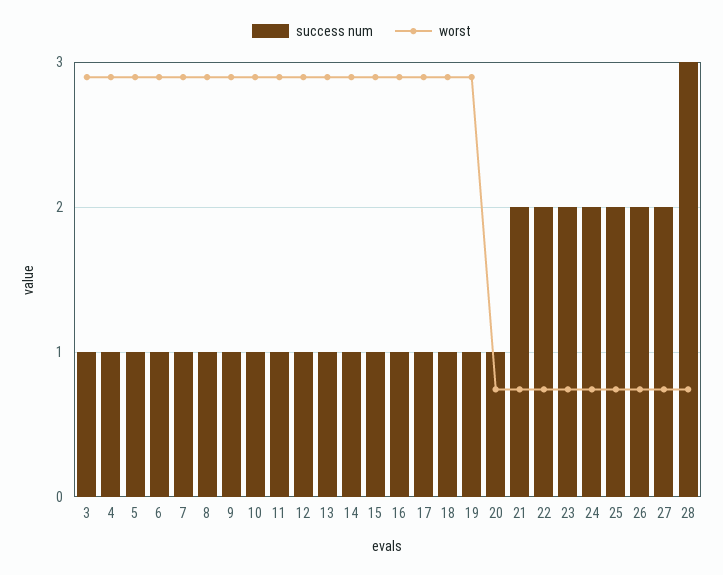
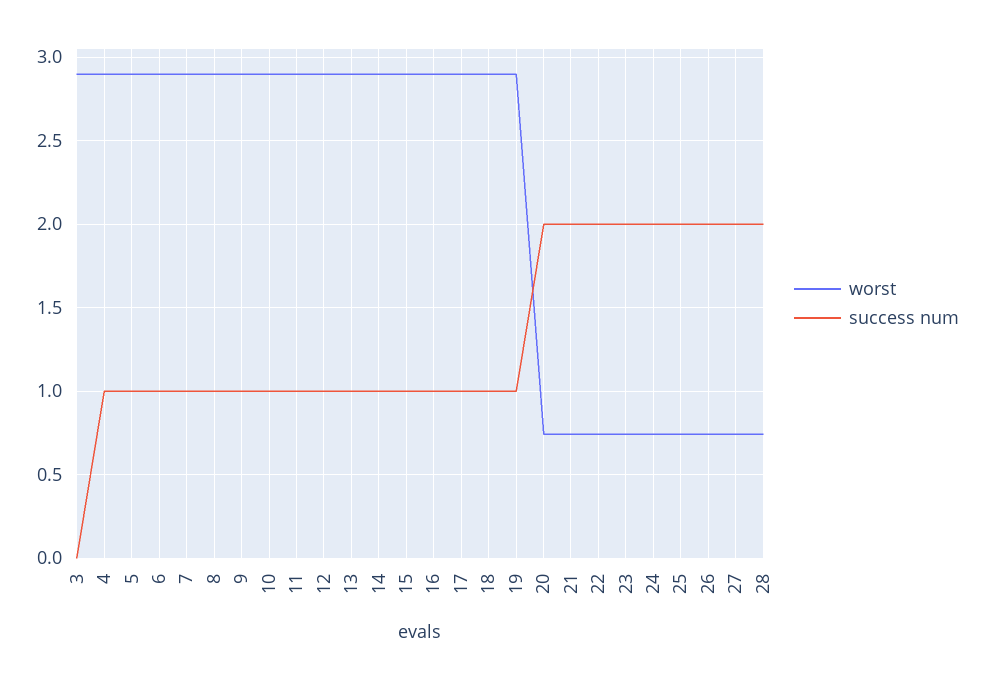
  {
    "success num": {
-     "3": 1,
+     "3": 0,
      "4": 1,
      "5": 1,
      "6": 1,
      "7": 1,
      "8": 1,
      "9": 1,
      "10": 1,
      "11": 1,
      "12": 1,
      "13": 1,
      "14": 1,
      "15": 1,
      "16": 1,
      "17": 1,
      "18": 1,
      "19": 1,
-     "20": 1,
+     "20": 2,
      "21": 2,
      "22": 2,
      "23": 2,
      "24": 2,
      "25": 2,
      "26": 2,
      "27": 2,
-     "28": 3
+     "28": 2
    },
    "worst": {
      "3": 2.9,
      "4": 2.9,
      "5": 2.9,
      "6": 2.9,
      "7": 2.9,
      "8": 2.9,
      "9": 2.9,
      "10": 2.9,
      "11": 2.9,
      "12": 2.9,
      "13": 2.9,
      "14": 2.9,
      "15": 2.9,
      "16": 2.9,
      "17": 2.9,
      "18": 2.9,
      "19": 2.9,
      "20": 0.75,
      "21": 0.75,
      "22": 0.75,
      "23": 0.75,
      "24": 0.75,
      "25": 0.75,
      "26": 0.75,
      "27": 0.75,
      "28": 0.75
    }
  }

